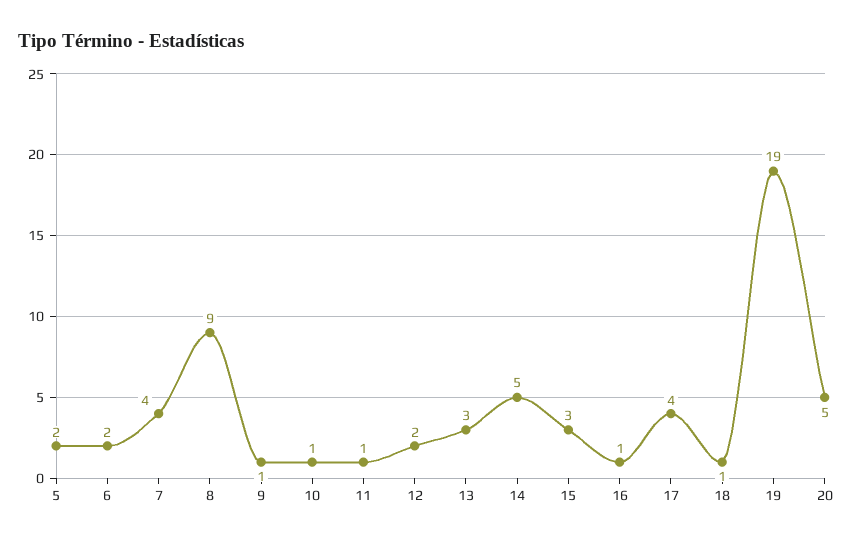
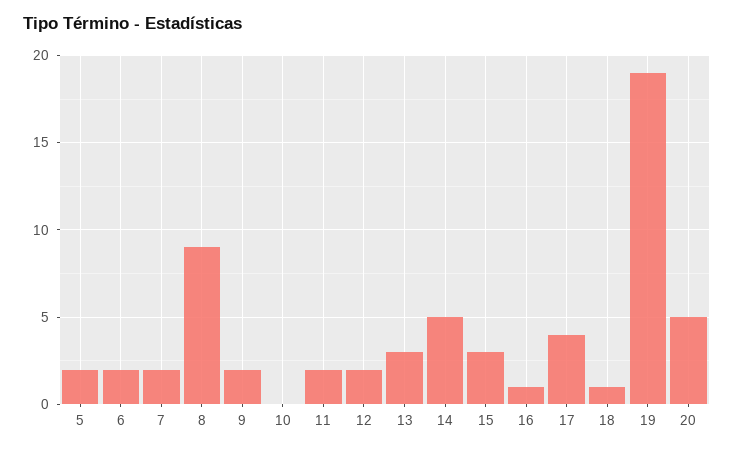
  {
    "5": 2,
    "6": 2,
-   "7": 4,
+   "7": 2,
    "8": 9,
-   "9": 1,
+   "9": 2,
-   "10": 1,
+   "10": 0,
-   "11": 1,
+   "11": 2,
    "12": 2,
    "13": 3,
    "14": 5,
    "15": 3,
    "16": 1,
    "17": 4,
    "18": 1,
    "19": 19,
    "20": 5
  }

